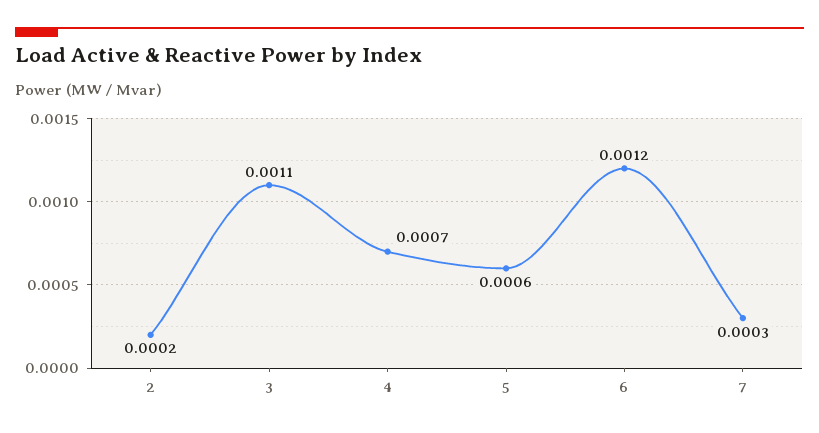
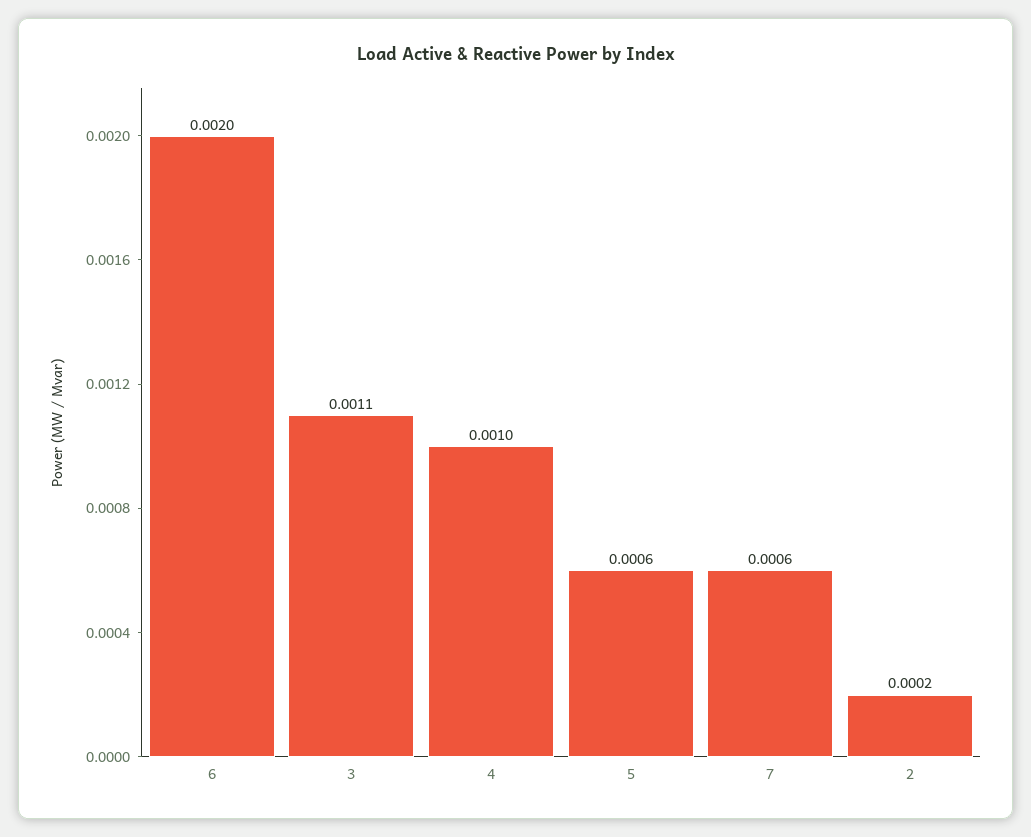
  {
    "2": 0.0002,
    "3": 0.0011,
-   "4": 0.0007,
+   "4": 0.001,
    "5": 0.0006,
-   "6": 0.0012,
+   "6": 0.002,
-   "7": 0.0003
+   "7": 0.0006
  }

